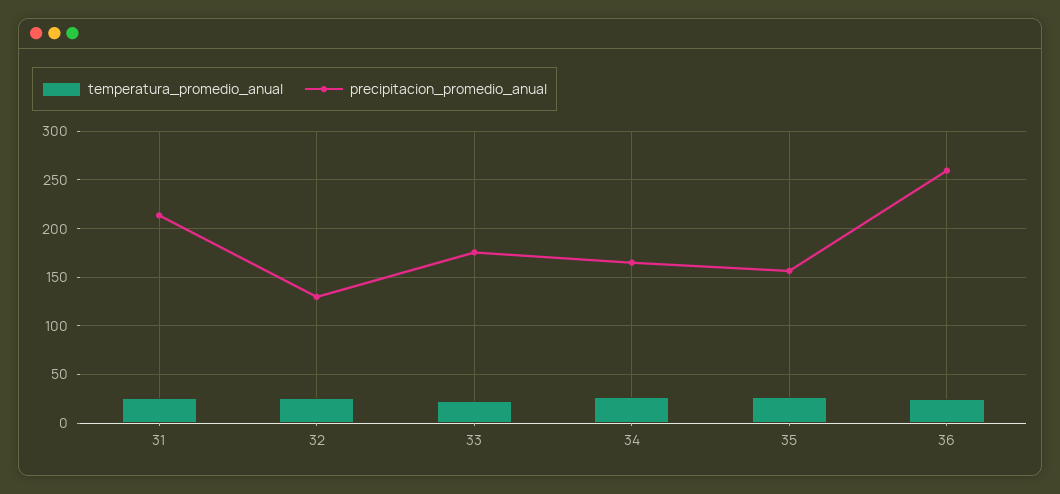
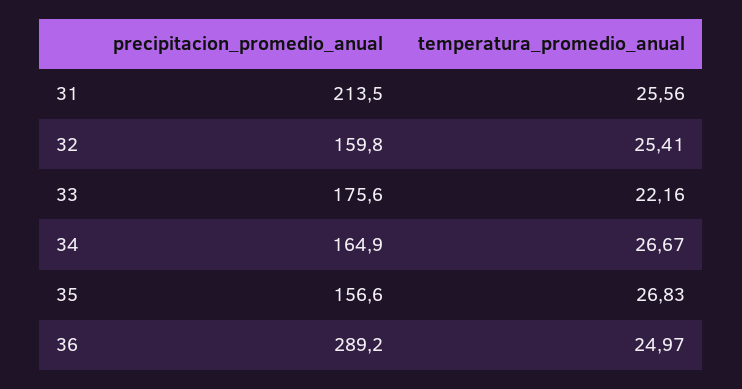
  {
    "temperatura_promedio_anual": {
      "31": 25.56,
      "32": 25.41,
      "33": 22.16,
      "34": 26.67,
      "35": 26.83,
      "36": 24.97
    },
    "precipitacion_promedio_anual": {
      "31": 213.5,
-     "32": 130,
+     "32": 159.8,
      "33": 175.6,
      "34": 164.9,
      "35": 156.6,
-     "36": 260
+     "36": 289.2
    }
  }

